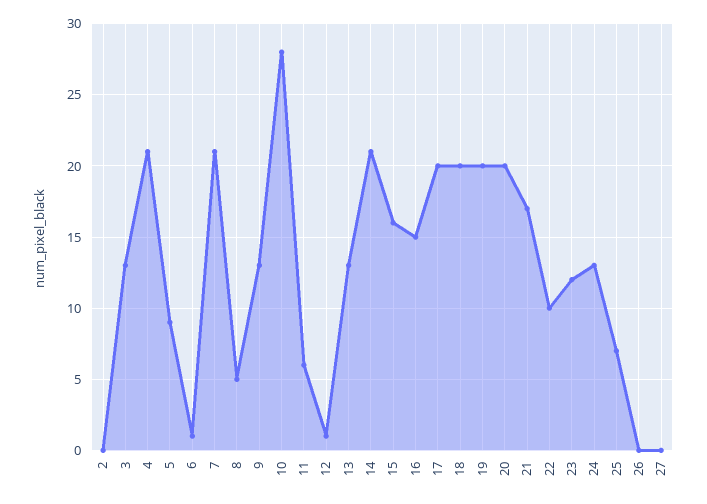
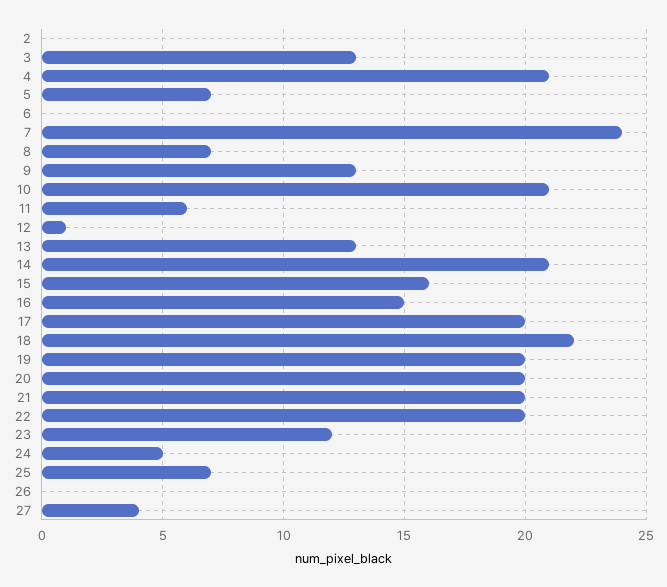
  {
    "2": 0,
    "3": 13,
    "4": 21,
-   "5": 9,
+   "5": 7,
-   "6": 1,
+   "6": 0,
-   "7": 21,
+   "7": 24,
-   "8": 5,
+   "8": 7,
    "9": 13,
-   "10": 28,
+   "10": 21,
    "11": 6,
    "12": 1,
    "13": 13,
    "14": 21,
    "15": 16,
    "16": 15,
    "17": 20,
-   "18": 20,
+   "18": 22,
    "19": 20,
    "20": 20,
-   "21": 17,
+   "21": 20,
-   "22": 10,
+   "22": 20,
    "23": 12,
-   "24": 13,
+   "24": 5,
    "25": 7,
    "26": 0,
-   "27": 0
+   "27": 4
  }

